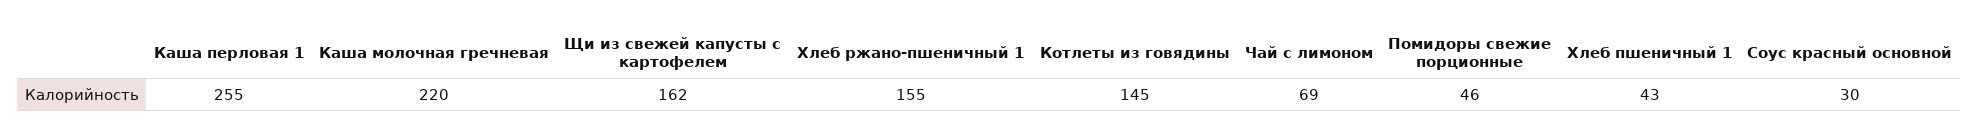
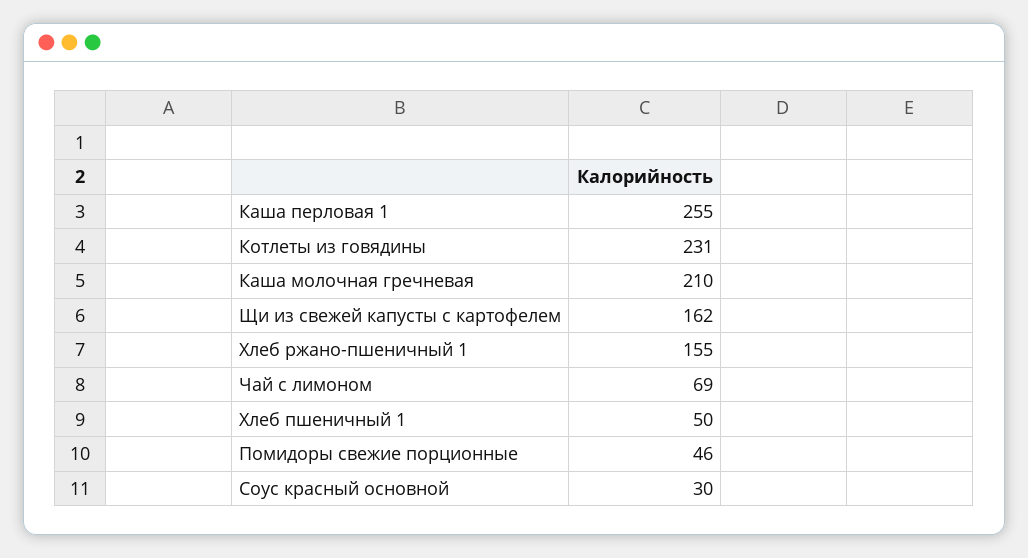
  {
    "Каша перловая 1": 255,
-   "Каша молочная гречневая": 220,
+   "Каша молочная гречневая": 210,
    "Щи из свежей капусты с картофелем": 162,
    "Хлеб ржано-пшеничный 1": 155,
-   "Котлеты из говядины": 145,
+   "Котлеты из говядины": 231,
    "Чай с лимоном": 69,
    "Помидоры свежие порционные": 46,
-   "Хлеб пшеничный 1": 43,
+   "Хлеб пшеничный 1": 50,
    "Соус красный основной": 30
  }

